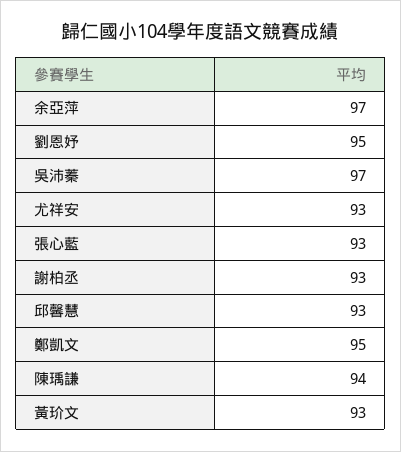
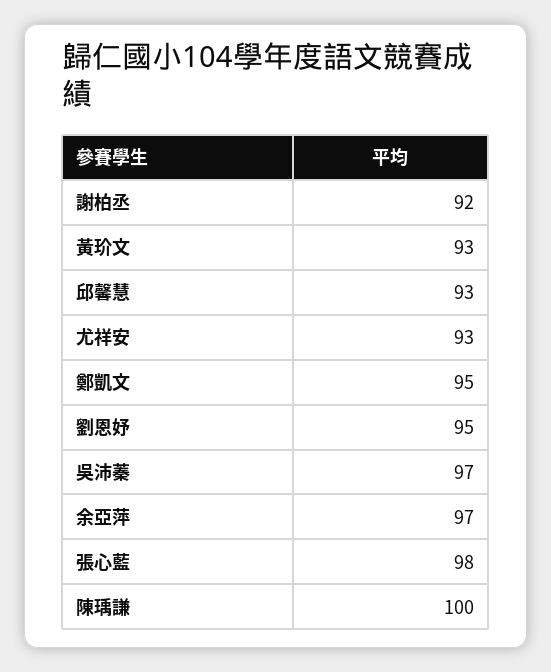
  {
    "余亞萍": 97,
    "劉恩妤": 95,
    "吳沛蓁": 97,
    "尤祥安": 93,
-   "張心藍": 93,
+   "張心藍": 98,
-   "謝柏丞": 93,
+   "謝柏丞": 92,
    "邱馨慧": 93,
    "鄭凱文": 95,
-   "陳瑀謙": 94,
+   "陳瑀謙": 100,
    "黃玠文": 93
  }

